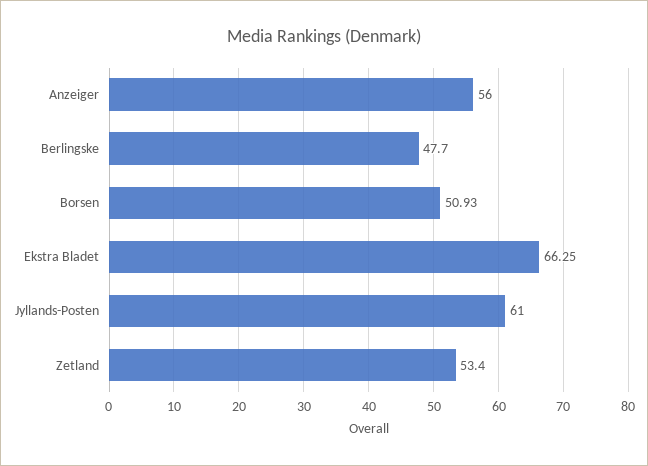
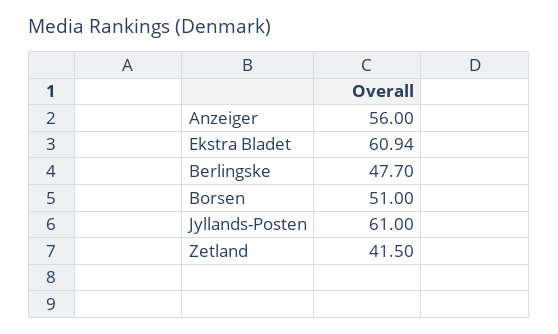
  {
    "Anzeiger": 56,
    "Berlingske": 47.7,
-   "Borsen": 50.93,
+   "Borsen": 51,
-   "Ekstra Bladet": 66.25,
+   "Ekstra Bladet": 60.94,
    "Jyllands-Posten": 61,
-   "Zetland": 53.4
+   "Zetland": 41.5
  }

